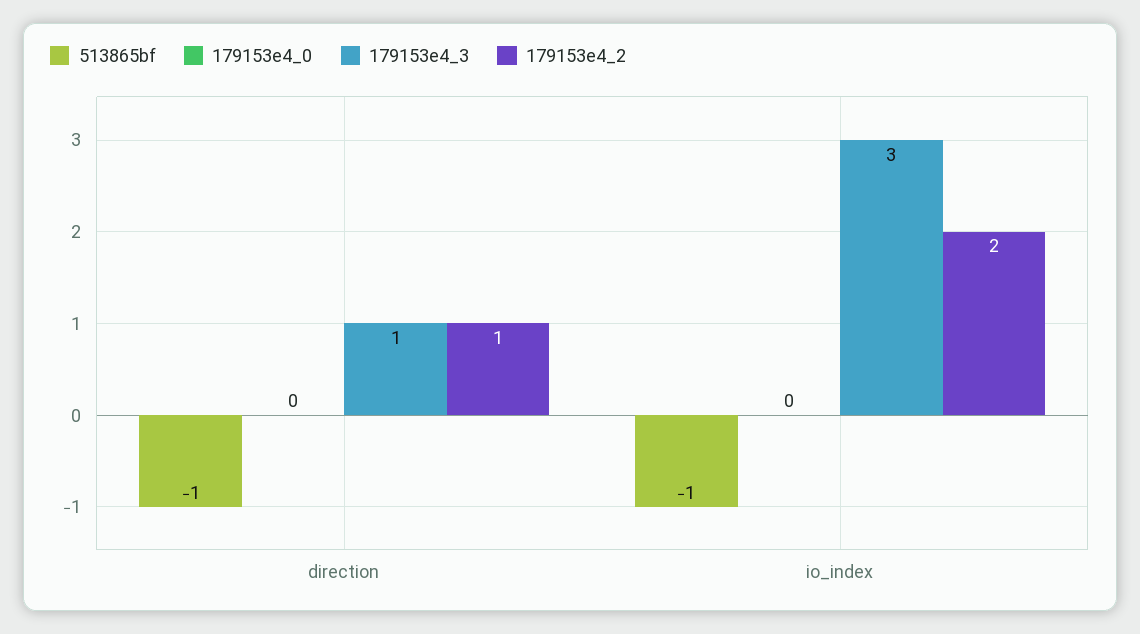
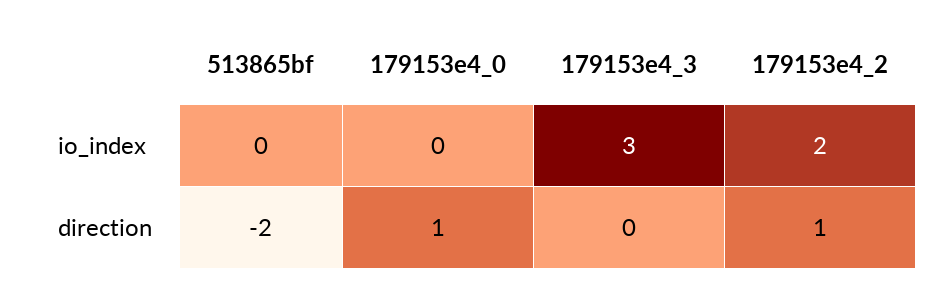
  {
    "513865bf": {
-     "direction": -1,
+     "direction": -2,
-     "io_index": -1
+     "io_index": 0
    },
    "179153e4_0": {
-     "direction": 0,
+     "direction": 1,
      "io_index": 0
    },
    "179153e4_3": {
-     "direction": 1,
+     "direction": 0,
      "io_index": 3
    },
    "179153e4_2": {
      "direction": 1,
      "io_index": 2
    }
  }

